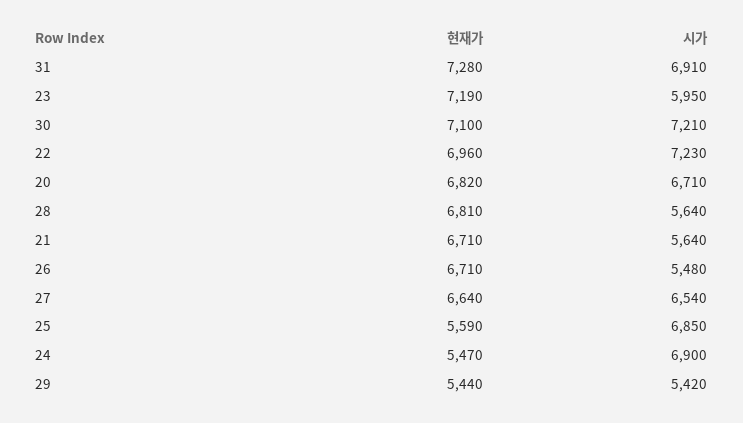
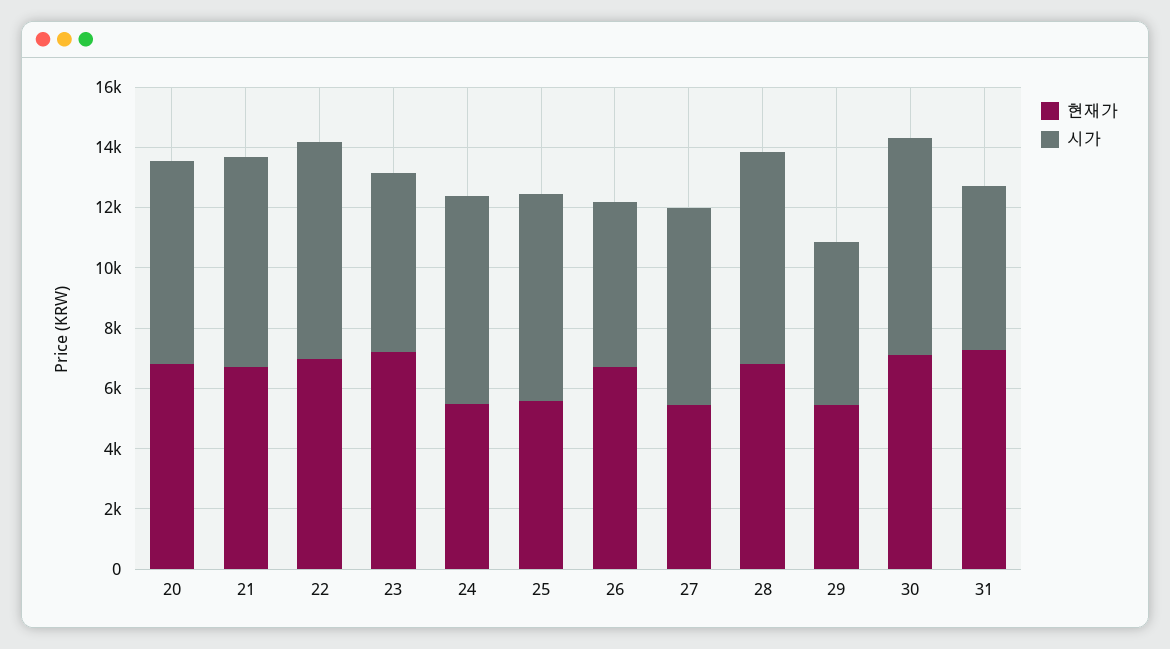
  {
    "현재가": {
      "31": 7280,
      "23": 7190,
      "30": 7100,
      "22": 6960,
      "20": 6820,
      "28": 6810,
      "21": 6710,
      "26": 6710,
-     "27": 6640,
+     "27": 5500,
      "25": 5590,
      "24": 5470,
      "29": 5440
    },
    "시가": {
-     "31": 6910,
+     "31": 5500,
      "23": 5950,
      "30": 7210,
      "22": 7230,
      "20": 6710,
-     "28": 5640,
+     "28": 7000,
-     "21": 5640,
+     "21": 7000,
      "26": 5480,
      "27": 6540,
      "25": 6850,
      "24": 6900,
      "29": 5420
    }
  }

